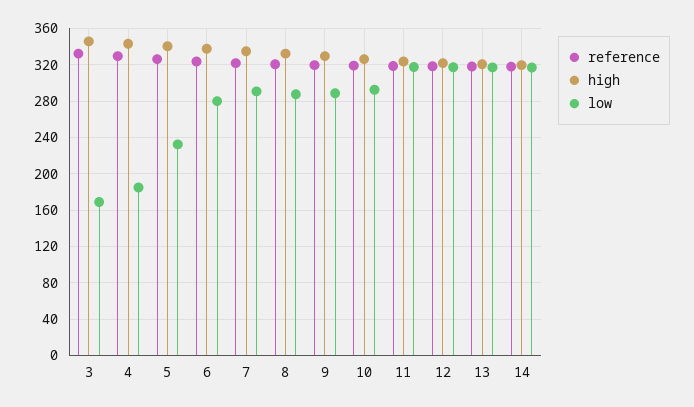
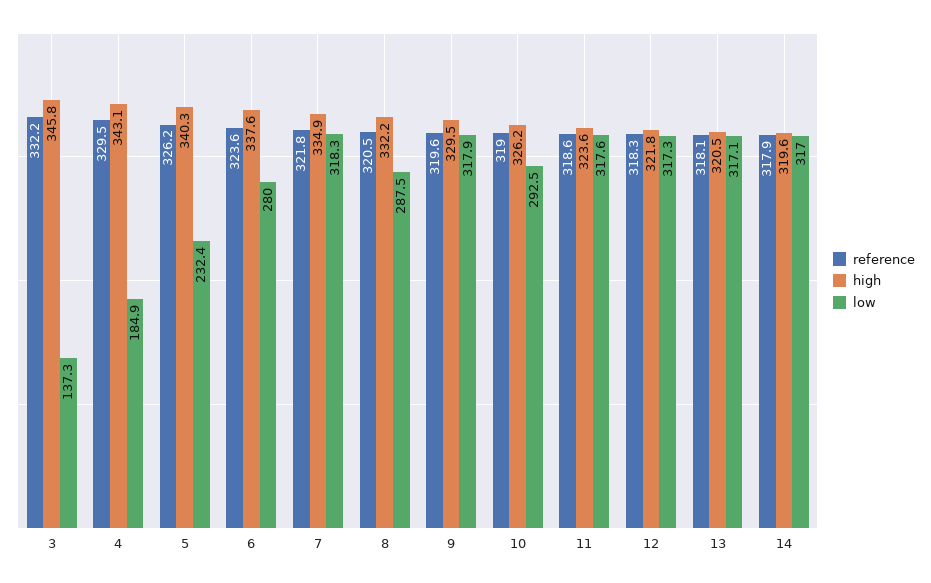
  {
    "reference": {
      "3": 332.2,
      "4": 329.5,
      "5": 326.2,
      "6": 323.6,
      "7": 321.8,
      "8": 320.5,
      "9": 319.6,
      "10": 319,
      "11": 318.6,
      "12": 318.3,
      "13": 318.1,
      "14": 317.9
    },
    "high": {
      "3": 345.8,
      "4": 343.1,
      "5": 340.3,
      "6": 337.6,
      "7": 334.9,
      "8": 332.2,
      "9": 329.5,
      "10": 326.2,
      "11": 323.6,
      "12": 321.8,
      "13": 320.5,
      "14": 319.6
    },
    "low": {
-     "3": 170,
+     "3": 137.3,
      "4": 184.9,
      "5": 232.4,
      "6": 280,
-     "7": 290,
+     "7": 318.3,
      "8": 287.5,
-     "9": 290,
+     "9": 317.9,
      "10": 292.5,
      "11": 317.6,
      "12": 317.3,
      "13": 317.1,
      "14": 317
    }
  }

